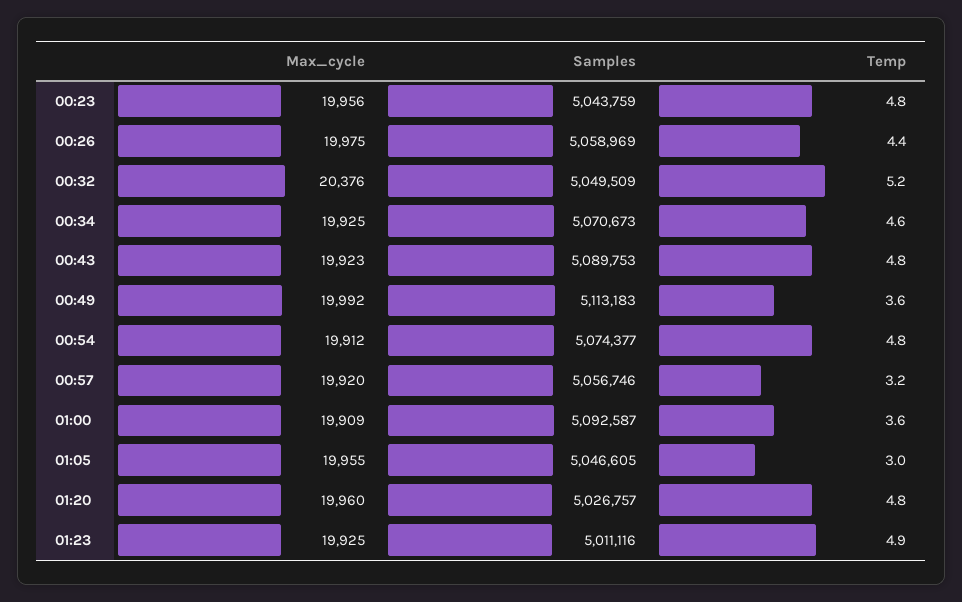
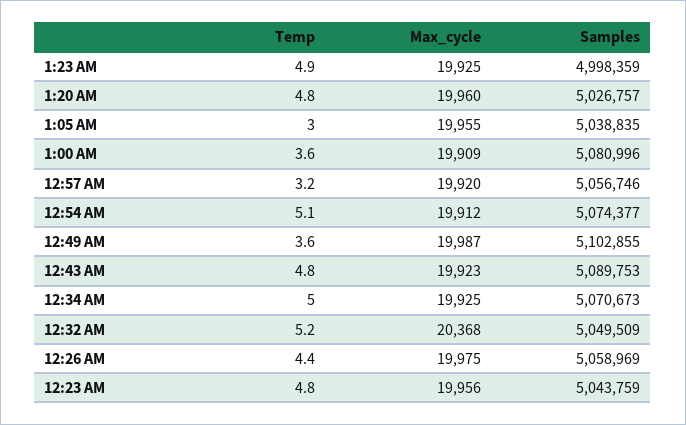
  {
    "Max_cycle": {
      "00:23": 19956,
      "00:26": 19975,
-     "00:32": 20376,
+     "00:32": 20368,
      "00:34": 19925,
      "00:43": 19923,
-     "00:49": 19992,
+     "00:49": 19987,
      "00:54": 19912,
      "00:57": 19920,
      "01:00": 19909,
      "01:05": 19955,
      "01:20": 19960,
      "01:23": 19925
    },
    "Samples": {
      "00:23": 5043759,
      "00:26": 5058969,
      "00:32": 5049509,
      "00:34": 5070673,
      "00:43": 5089753,
-     "00:49": 5113183,
+     "00:49": 5102855,
      "00:54": 5074377,
      "00:57": 5056746,
-     "01:00": 5092587,
+     "01:00": 5080996,
-     "01:05": 5046605,
+     "01:05": 5038835,
      "01:20": 5026757,
-     "01:23": 5011116
+     "01:23": 4998359
    },
    "Temp": {
      "00:23": 4.8,
      "00:26": 4.4,
      "00:32": 5.2,
-     "00:34": 4.6,
+     "00:34": 5,
      "00:43": 4.8,
      "00:49": 3.6,
-     "00:54": 4.8,
+     "00:54": 5.1,
      "00:57": 3.2,
      "01:00": 3.6,
      "01:05": 3,
      "01:20": 4.8,
      "01:23": 4.9
    }
  }

